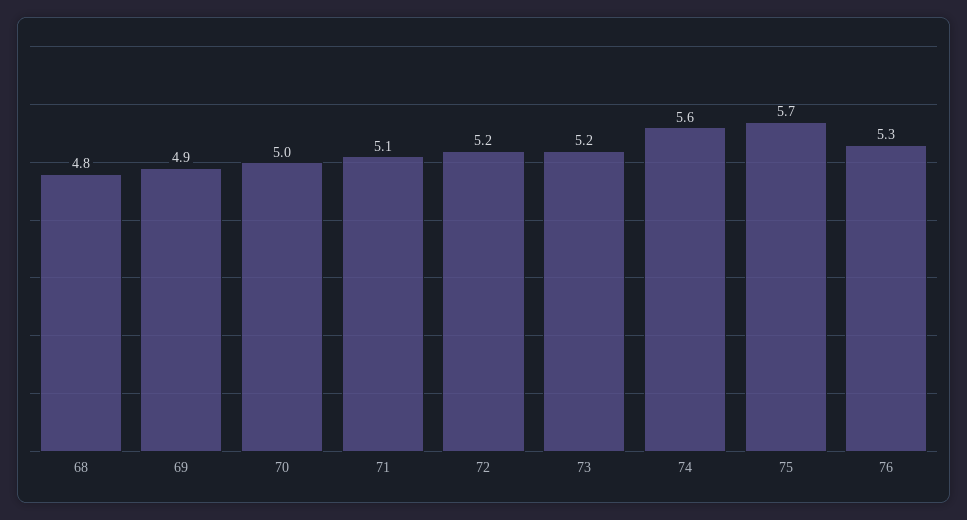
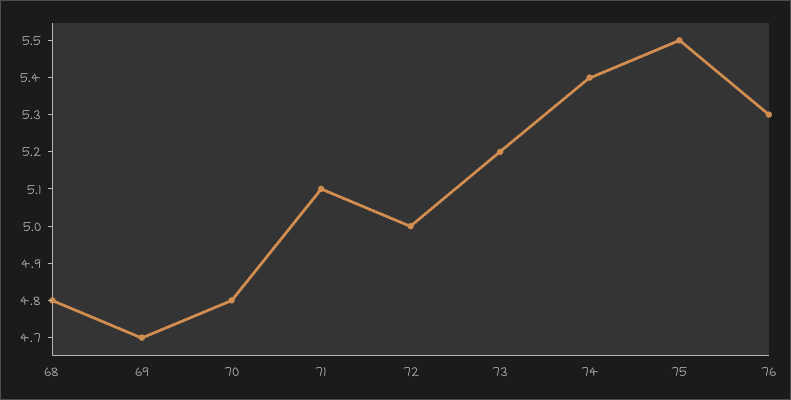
  {
    "68": 4.8,
-   "69": 4.9,
+   "69": 4.7,
-   "70": 5,
+   "70": 4.8,
    "71": 5.1,
-   "72": 5.2,
+   "72": 5,
    "73": 5.2,
-   "74": 5.6,
+   "74": 5.4,
-   "75": 5.7,
+   "75": 5.5,
    "76": 5.3
  }

